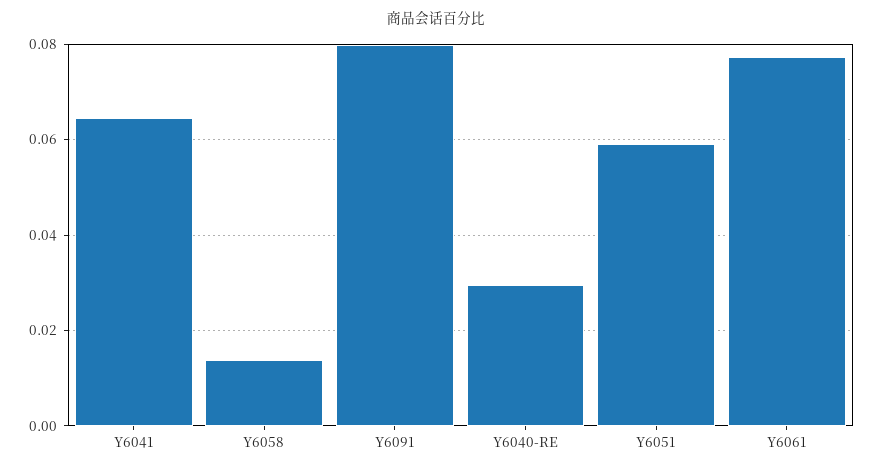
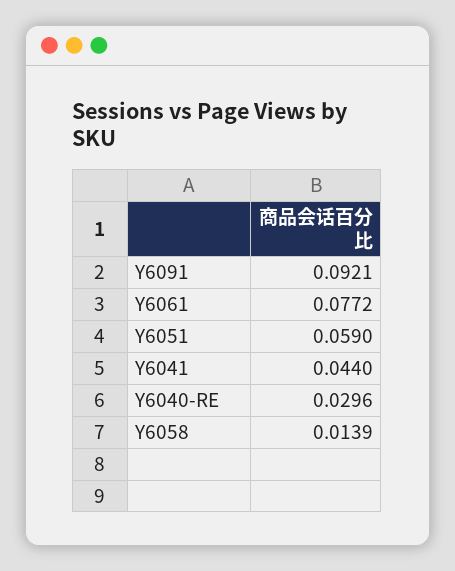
  {
-   "Y6041": 0.064,
+   "Y6041": 0.044,
    "Y6058": 0.0139,
-   "Y6091": 0.08,
+   "Y6091": 0.0921,
    "Y6040-RE": 0.0296,
    "Y6051": 0.059,
    "Y6061": 0.0772
  }

